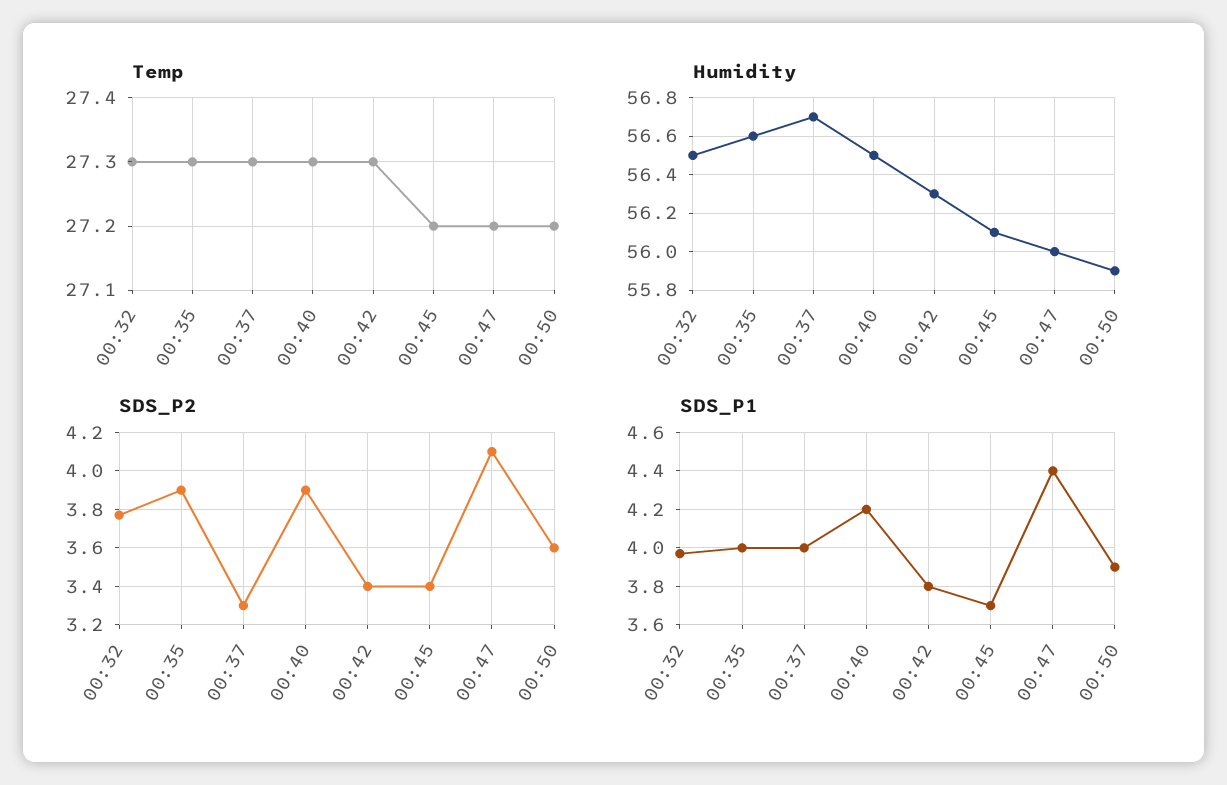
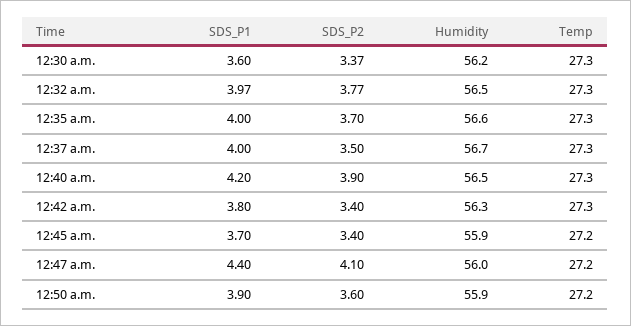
  {
    "Temp": {
      "00:32": 27.3,
      "00:35": 27.3,
      "00:37": 27.3,
      "00:40": 27.3,
      "00:42": 27.3,
      "00:45": 27.2,
      "00:47": 27.2,
-     "00:50": 27.2
+     "00:50": 27.2,
+     "12:30 a.m.": 27.3
    },
    "Humidity": {
      "00:32": 56.5,
      "00:35": 56.6,
      "00:37": 56.7,
      "00:40": 56.5,
      "00:42": 56.3,
-     "00:45": 56.1,
+     "00:45": 55.9,
      "00:47": 56,
-     "00:50": 55.9
+     "00:50": 55.9,
+     "12:30 a.m.": 56.2
    },
    "SDS_P2": {
      "00:32": 3.77,
-     "00:35": 3.9,
+     "00:35": 3.7,
-     "00:37": 3.3,
+     "00:37": 3.5,
      "00:40": 3.9,
      "00:42": 3.4,
      "00:45": 3.4,
      "00:47": 4.1,
-     "00:50": 3.6
+     "00:50": 3.6,
+     "12:30 a.m.": 3.37
    },
    "SDS_P1": {
      "00:32": 3.97,
      "00:35": 4,
      "00:37": 4,
      "00:40": 4.2,
      "00:42": 3.8,
      "00:45": 3.7,
      "00:47": 4.4,
-     "00:50": 3.9
+     "00:50": 3.9,
+     "12:30 a.m.": 3.6
    }
  }

